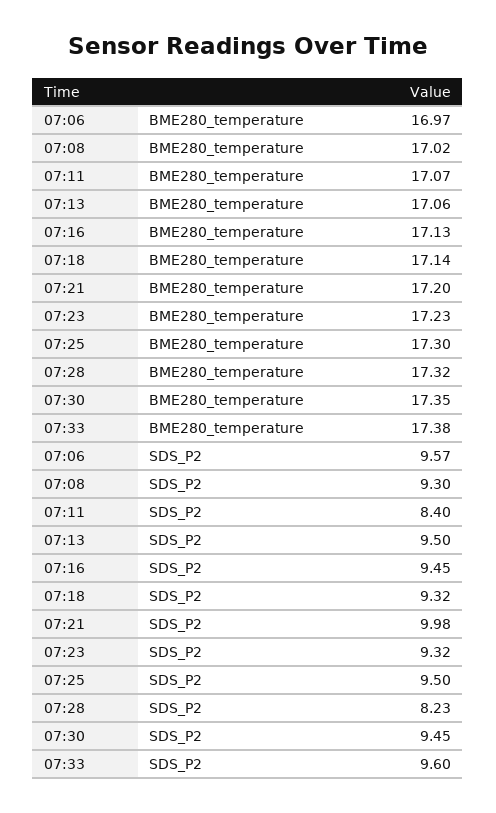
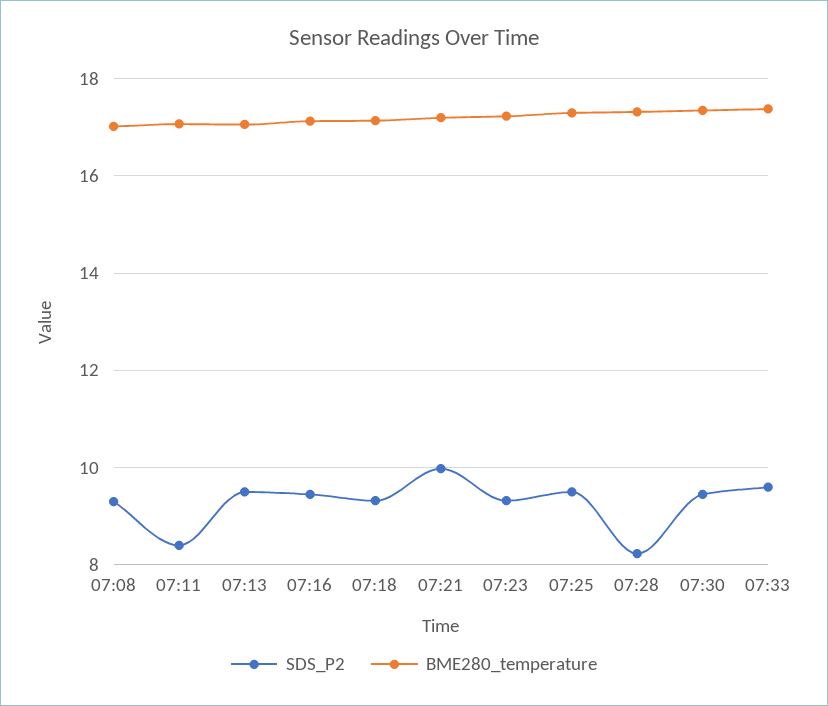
  {
    "BME280_temperature": {
-     "07:06": 16.97,
      "07:08": 17.02,
      "07:11": 17.07,
      "07:13": 17.06,
      "07:16": 17.13,
      "07:18": 17.14,
      "07:21": 17.2,
      "07:23": 17.23,
      "07:25": 17.3,
      "07:28": 17.32,
      "07:30": 17.35,
      "07:33": 17.38
    },
    "SDS_P2": {
-     "07:06": 9.57,
      "07:08": 9.3,
      "07:11": 8.4,
      "07:13": 9.5,
      "07:16": 9.45,
      "07:18": 9.32,
      "07:21": 9.98,
      "07:23": 9.32,
      "07:25": 9.5,
      "07:28": 8.23,
      "07:30": 9.45,
      "07:33": 9.6
    }
  }

